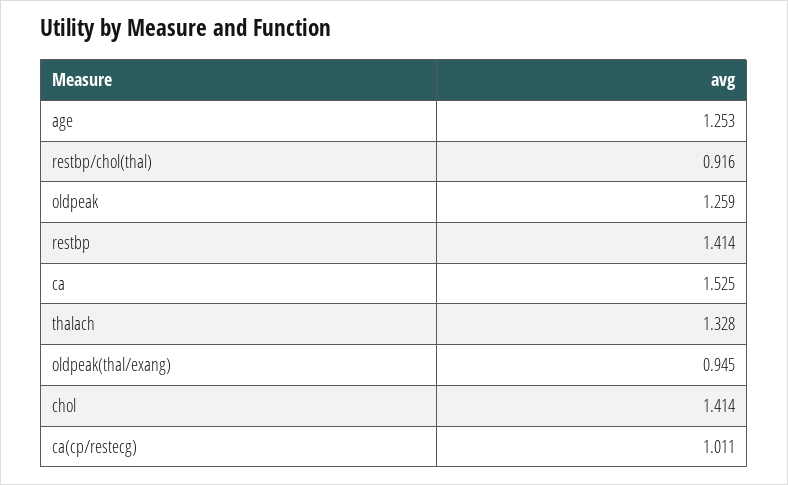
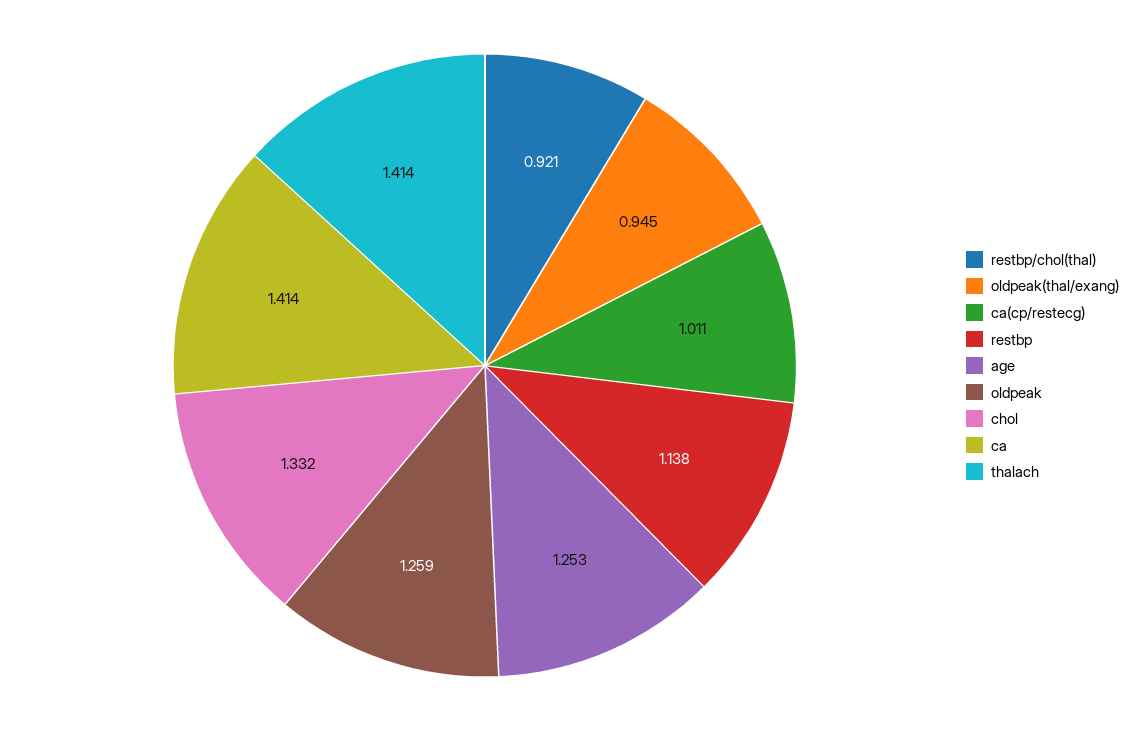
  {
    "age": 1.253,
-   "restbp/chol(thal)": 0.916,
+   "restbp/chol(thal)": 0.921,
    "oldpeak": 1.259,
-   "restbp": 1.414,
+   "restbp": 1.138,
-   "ca": 1.525,
+   "ca": 1.414,
-   "thalach": 1.328,
+   "thalach": 1.414,
    "oldpeak(thal/exang)": 0.945,
-   "chol": 1.414,
+   "chol": 1.332,
    "ca(cp/restecg)": 1.011
  }

